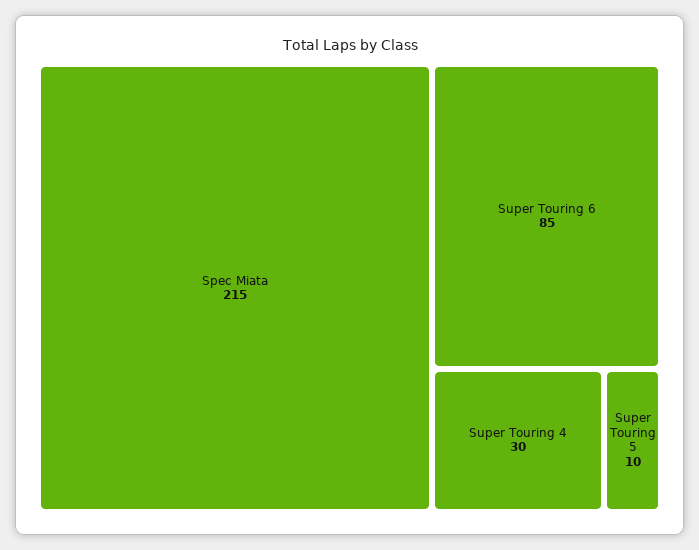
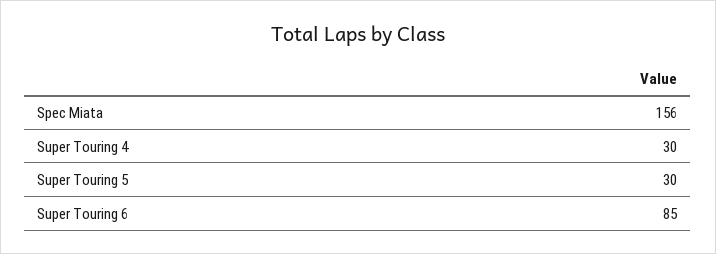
  {
-   "Spec Miata": 215,
+   "Spec Miata": 156,
    "Super Touring 6": 85,
    "Super Touring 4": 30,
-   "Super Touring 5": 10
+   "Super Touring 5": 30
  }

